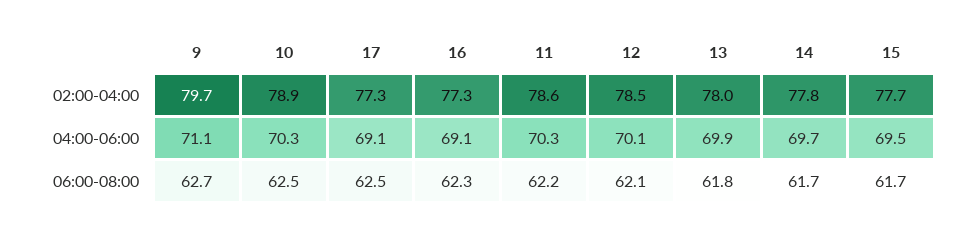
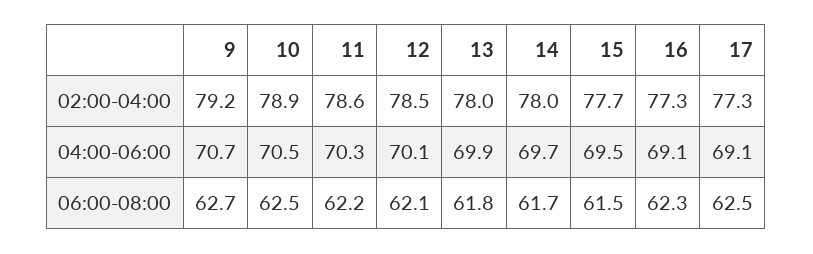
  {
    "9": {
-     "02:00-04:00": 79.7,
+     "02:00-04:00": 79.2,
-     "04:00-06:00": 71.1,
+     "04:00-06:00": 70.7,
      "06:00-08:00": 62.7
    },
    "10": {
      "02:00-04:00": 78.9,
-     "04:00-06:00": 70.3,
+     "04:00-06:00": 70.5,
      "06:00-08:00": 62.5
    },
    "17": {
      "02:00-04:00": 77.3,
      "04:00-06:00": 69.1,
      "06:00-08:00": 62.5
    },
    "16": {
      "02:00-04:00": 77.3,
      "04:00-06:00": 69.1,
      "06:00-08:00": 62.3
    },
    "11": {
      "02:00-04:00": 78.6,
      "04:00-06:00": 70.3,
      "06:00-08:00": 62.2
    },
    "12": {
      "02:00-04:00": 78.5,
      "04:00-06:00": 70.1,
      "06:00-08:00": 62.1
    },
    "13": {
      "02:00-04:00": 78,
      "04:00-06:00": 69.9,
      "06:00-08:00": 61.8
    },
    "14": {
-     "02:00-04:00": 77.8,
+     "02:00-04:00": 78,
      "04:00-06:00": 69.7,
      "06:00-08:00": 61.7
    },
    "15": {
      "02:00-04:00": 77.7,
      "04:00-06:00": 69.5,
-     "06:00-08:00": 61.7
+     "06:00-08:00": 61.5
    }
  }

